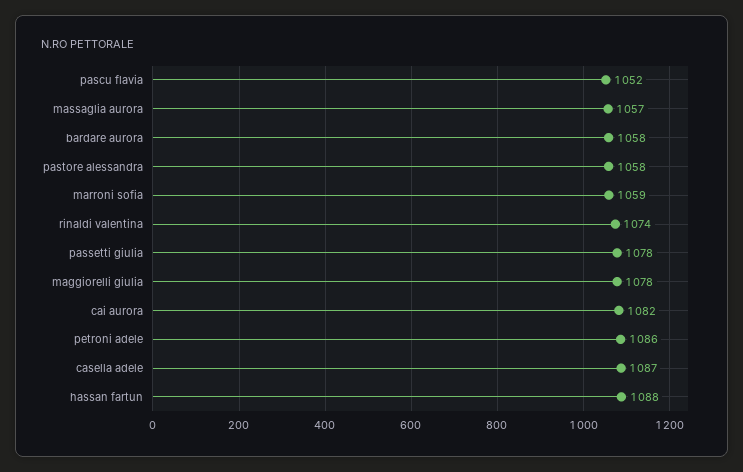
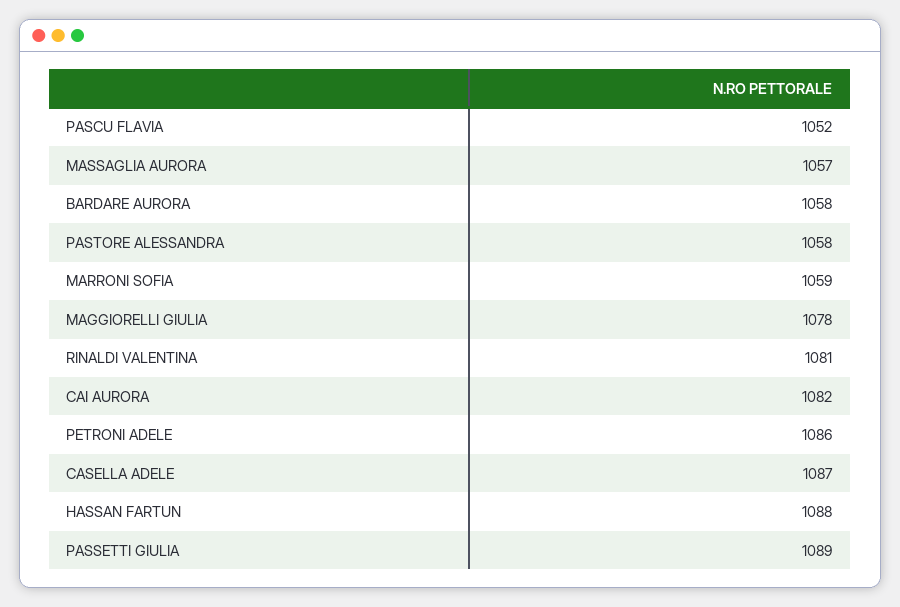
  {
    "pascu flavia": 1052,
    "massaglia aurora": 1057,
    "bardare aurora": 1058,
    "pastore alessandra": 1058,
    "marroni sofia": 1059,
-   "rinaldi valentina": 1074,
+   "rinaldi valentina": 1081,
-   "passetti giulia": 1078,
+   "passetti giulia": 1089,
    "maggiorelli giulia": 1078,
    "cai aurora": 1082,
    "petroni adele": 1086,
    "casella adele": 1087,
    "hassan fartun": 1088
  }

